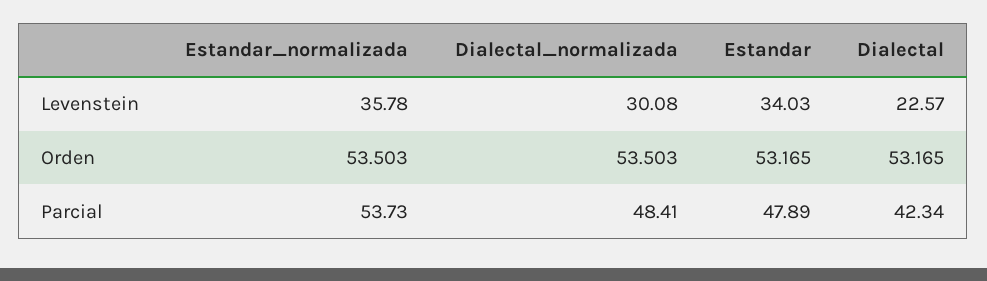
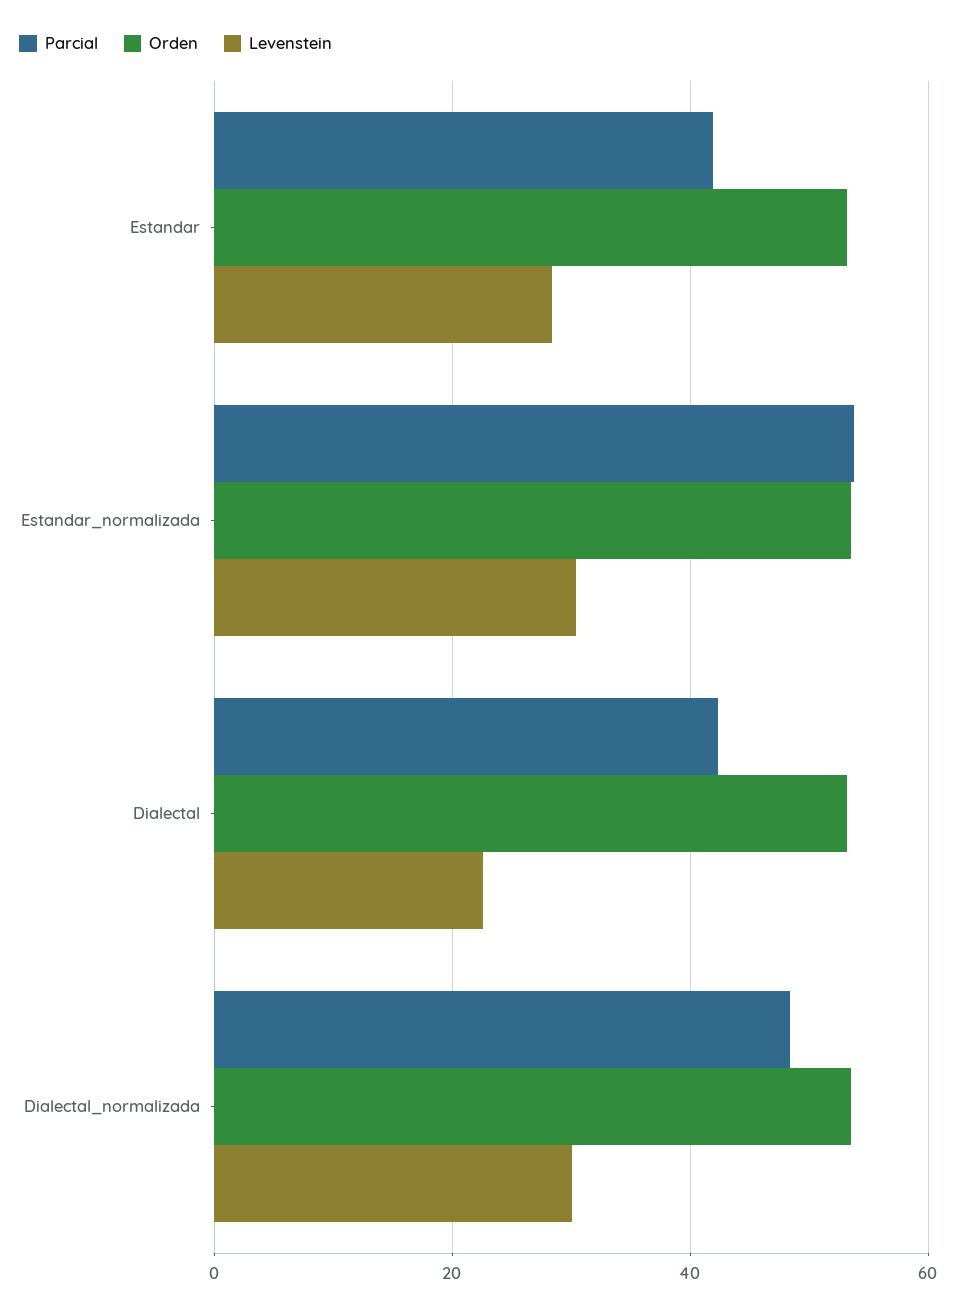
  {
    "Levenstein": {
-     "Estandar_normalizada": 35.78,
+     "Estandar_normalizada": 30,
      "Dialectal_normalizada": 30.08,
-     "Estandar": 34.03,
+     "Estandar": 28,
      "Dialectal": 22.57
    },
    "Orden": {
      "Estandar_normalizada": 53.503,
      "Dialectal_normalizada": 53.503,
      "Estandar": 53.165,
      "Dialectal": 53.165
    },
    "Parcial": {
      "Estandar_normalizada": 53.73,
      "Dialectal_normalizada": 48.41,
-     "Estandar": 47.89,
+     "Estandar": 42,
      "Dialectal": 42.34
    }
  }

